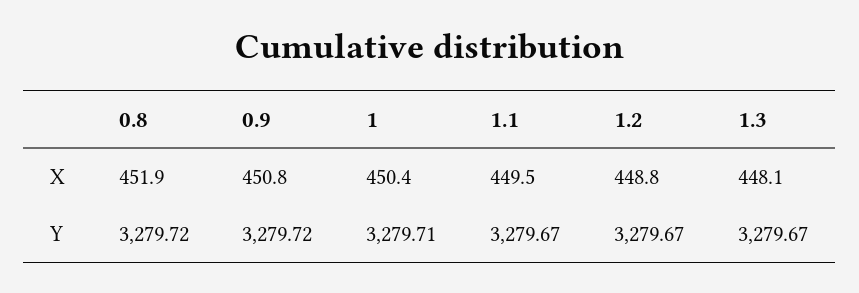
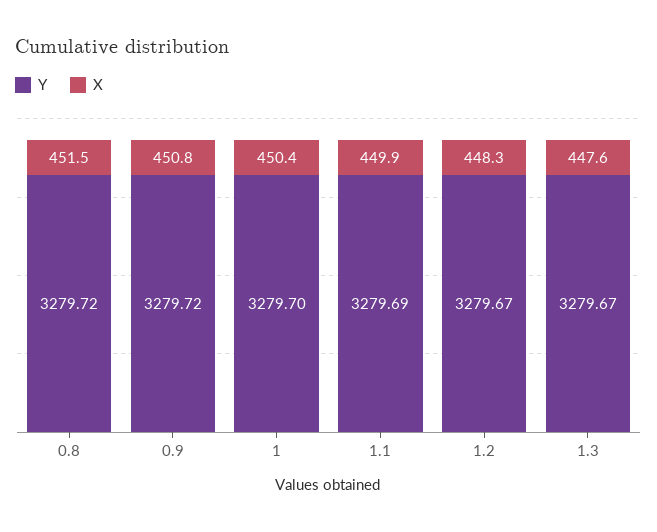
  {
    "X": {
-     "0.8": 451.9,
+     "0.8": 451.5,
      "0.9": 450.8,
      "1": 450.4,
-     "1.1": 449.5,
+     "1.1": 449.9,
-     "1.2": 448.8,
+     "1.2": 448.3,
-     "1.3": 448.1
+     "1.3": 447.6
    },
    "Y": {
      "0.8": 3279.72,
      "0.9": 3279.72,
-     "1": 3279.71,
+     "1": 3279.7,
-     "1.1": 3279.67,
+     "1.1": 3279.69,
      "1.2": 3279.67,
      "1.3": 3279.67
    }
  }

